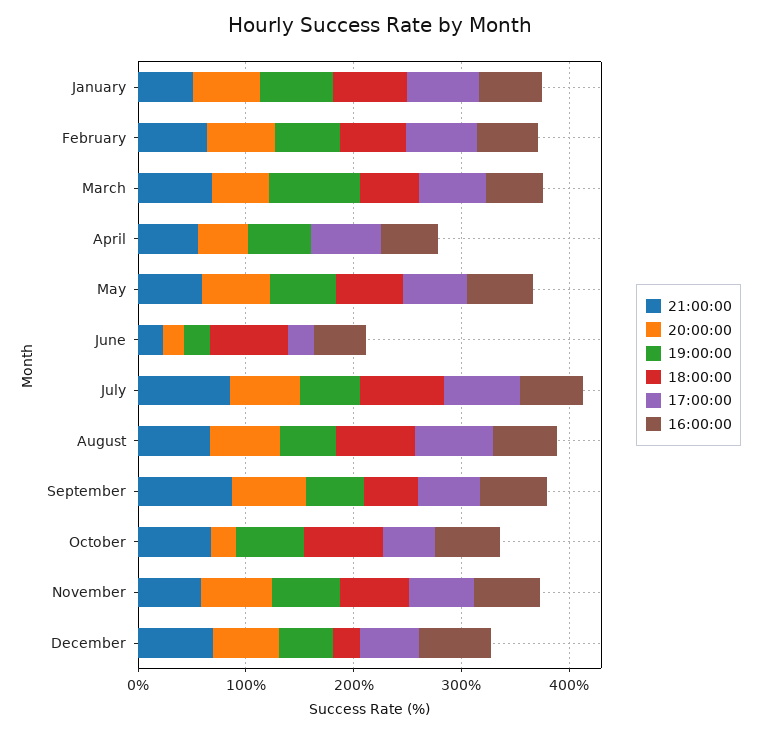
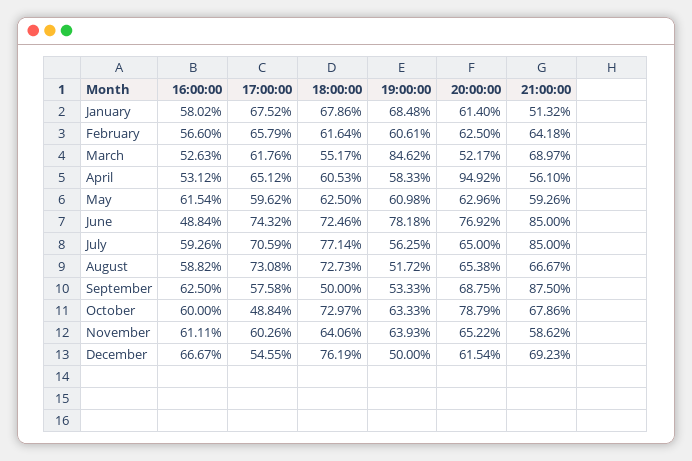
  {
    "21:00:00": {
      "January": 51.32,
      "February": 64.18,
      "March": 68.97,
      "April": 56.1,
      "May": 59.26,
-     "June": 20,
+     "June": 85,
      "July": 85,
      "August": 66.67,
      "September": 87.5,
      "October": 67.86,
      "November": 58.62,
      "December": 69.23
    },
    "20:00:00": {
      "January": 61.4,
      "February": 62.5,
      "March": 52.17,
-     "April": 40,
+     "April": 94.92,
      "May": 62.96,
-     "June": 20,
+     "June": 76.92,
      "July": 65,
      "August": 65.38,
      "September": 68.75,
-     "October": 20,
+     "October": 78.79,
      "November": 65.22,
      "December": 61.54
    },
    "19:00:00": {
      "January": 68.48,
      "February": 60.61,
      "March": 84.62,
      "April": 58.33,
      "May": 60.98,
-     "June": 20,
+     "June": 78.18,
      "July": 56.25,
      "August": 51.72,
      "September": 53.33,
      "October": 63.33,
      "November": 63.93,
      "December": 50
    },
    "18:00:00": {
      "January": 67.86,
      "February": 61.64,
      "March": 55.17,
-     "April": 0,
+     "April": 60.53,
      "May": 62.5,
      "June": 72.46,
      "July": 77.14,
      "August": 72.73,
      "September": 50,
      "October": 72.97,
      "November": 64.06,
-     "December": 20
+     "December": 76.19
    },
    "17:00:00": {
      "January": 67.52,
      "February": 65.79,
      "March": 61.76,
      "April": 65.12,
      "May": 59.62,
-     "June": 20,
+     "June": 74.32,
      "July": 70.59,
      "August": 73.08,
      "September": 57.58,
      "October": 48.84,
      "November": 60.26,
      "December": 54.55
    },
    "16:00:00": {
      "January": 58.02,
      "February": 56.6,
      "March": 52.63,
      "April": 53.12,
      "May": 61.54,
      "June": 48.84,
      "July": 59.26,
      "August": 58.82,
      "September": 62.5,
      "October": 60,
      "November": 61.11,
      "December": 66.67
    }
  }

